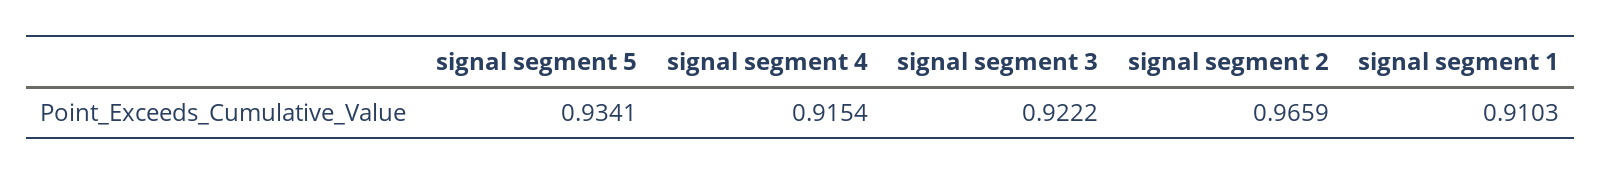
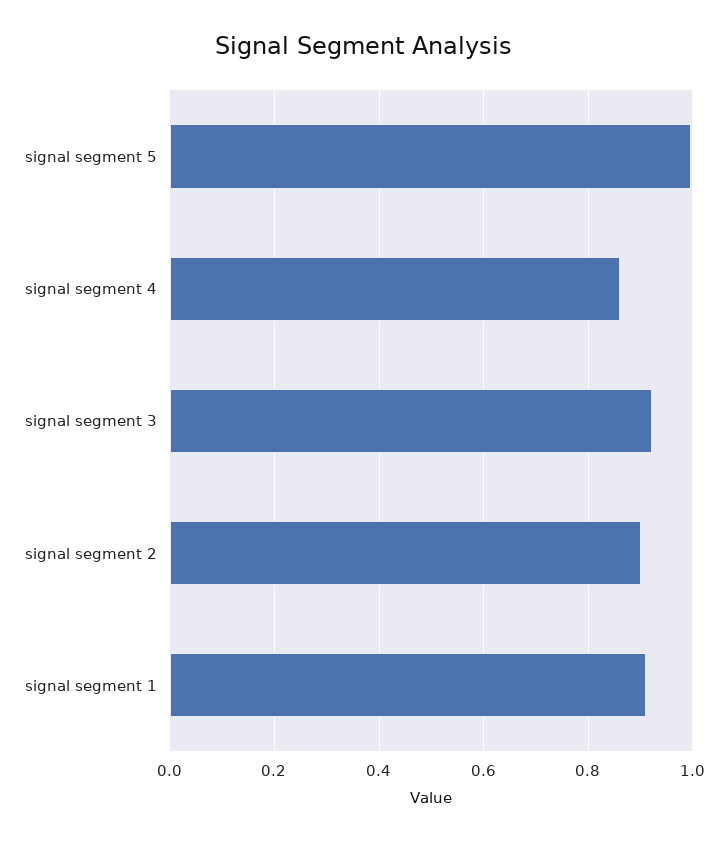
  {
-   "signal segment 5": 0.9341,
+   "signal segment 5": 1,
-   "signal segment 4": 0.9154,
+   "signal segment 4": 0.86,
    "signal segment 3": 0.9222,
-   "signal segment 2": 0.9659,
+   "signal segment 2": 0.9,
    "signal segment 1": 0.9103
  }

